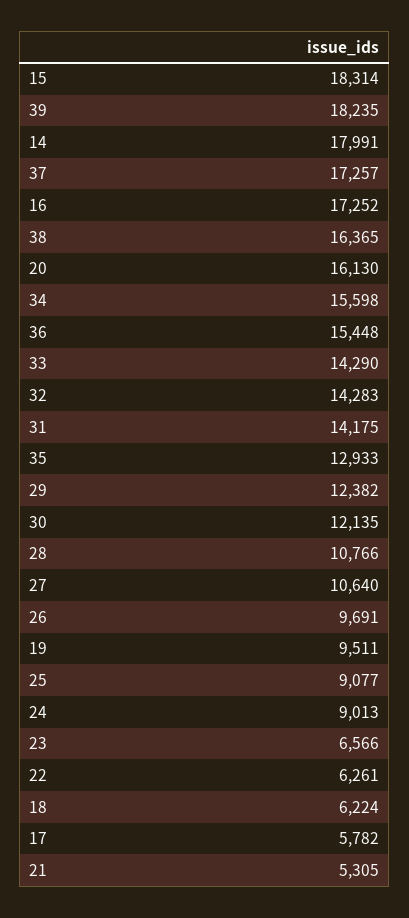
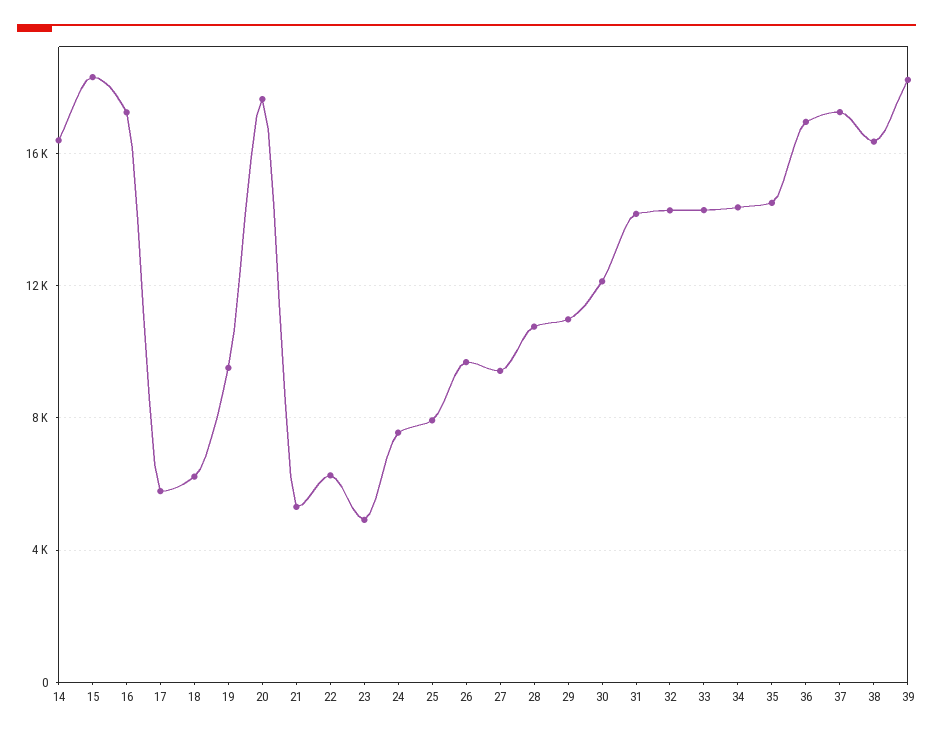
  {
    "15": 18314,
    "39": 18235,
-   "14": 17991,
+   "14": 16500,
    "37": 17257,
    "16": 17252,
    "38": 16365,
-   "20": 16130,
+   "20": 17500,
-   "34": 15598,
+   "34": 14500,
-   "36": 15448,
+   "36": 17000,
    "33": 14290,
    "32": 14283,
    "31": 14175,
-   "35": 12933,
+   "35": 14500,
-   "29": 12382,
+   "29": 11000,
    "30": 12135,
    "28": 10766,
-   "27": 10640,
+   "27": 9500,
    "26": 9691,
    "19": 9511,
-   "25": 9077,
+   "25": 8000,
-   "24": 9013,
+   "24": 7500,
-   "23": 6566,
+   "23": 5000,
    "22": 6261,
    "18": 6224,
    "17": 5782,
    "21": 5305
  }

